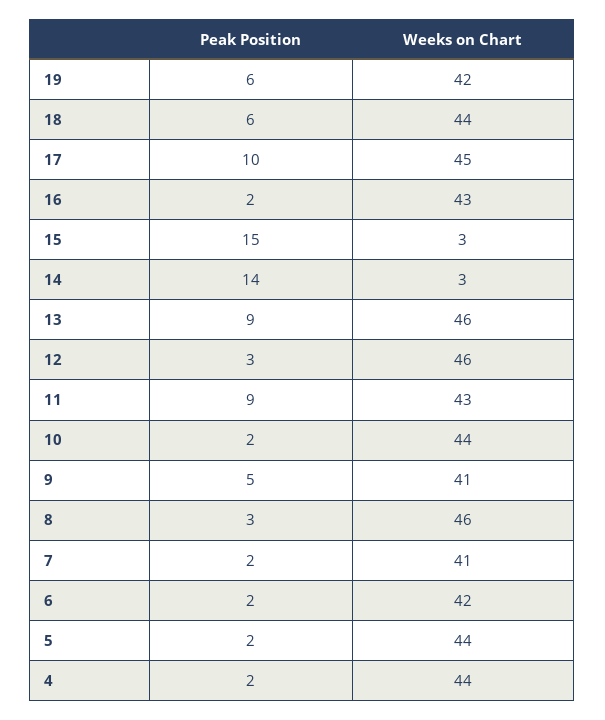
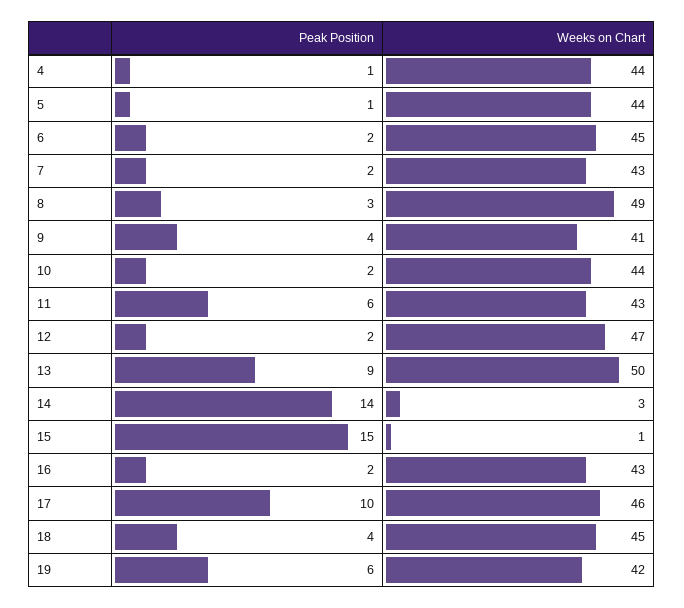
  {
    "Peak Position": {
      "19": 6,
-     "18": 6,
+     "18": 4,
      "17": 10,
      "16": 2,
      "15": 15,
      "14": 14,
      "13": 9,
-     "12": 3,
+     "12": 2,
-     "11": 9,
+     "11": 6,
      "10": 2,
-     "9": 5,
+     "9": 4,
      "8": 3,
      "7": 2,
      "6": 2,
-     "5": 2,
+     "5": 1,
-     "4": 2
+     "4": 1
    },
    "Weeks on Chart": {
      "19": 42,
-     "18": 44,
+     "18": 45,
-     "17": 45,
+     "17": 46,
      "16": 43,
-     "15": 3,
+     "15": 1,
      "14": 3,
-     "13": 46,
+     "13": 50,
-     "12": 46,
+     "12": 47,
      "11": 43,
      "10": 44,
      "9": 41,
-     "8": 46,
+     "8": 49,
-     "7": 41,
+     "7": 43,
-     "6": 42,
+     "6": 45,
      "5": 44,
      "4": 44
    }
  }

